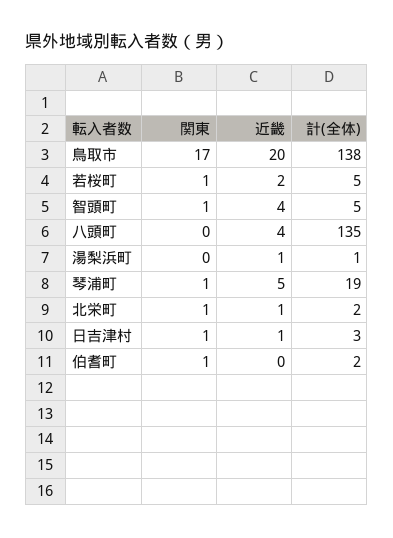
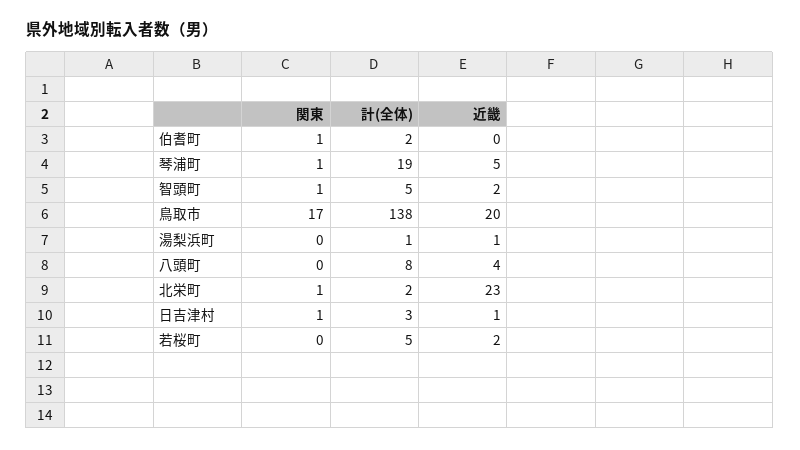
  {
    "関東": {
      "鳥取市": 17,
-     "若桜町": 1,
+     "若桜町": 0,
      "智頭町": 1,
      "八頭町": 0,
      "湯梨浜町": 0,
      "琴浦町": 1,
      "北栄町": 1,
      "日吉津村": 1,
      "伯耆町": 1
    },
    "近畿": {
      "鳥取市": 20,
      "若桜町": 2,
-     "智頭町": 4,
+     "智頭町": 2,
      "八頭町": 4,
      "湯梨浜町": 1,
      "琴浦町": 5,
-     "北栄町": 1,
+     "北栄町": 23,
      "日吉津村": 1,
      "伯耆町": 0
    },
    "計(全体)": {
      "鳥取市": 138,
      "若桜町": 5,
      "智頭町": 5,
-     "八頭町": 135,
+     "八頭町": 8,
      "湯梨浜町": 1,
      "琴浦町": 19,
      "北栄町": 2,
      "日吉津村": 3,
      "伯耆町": 2
    }
  }

